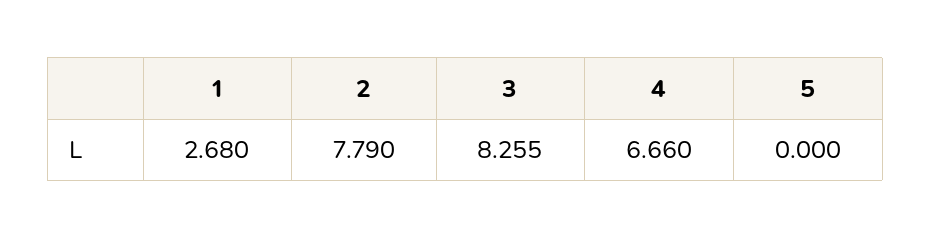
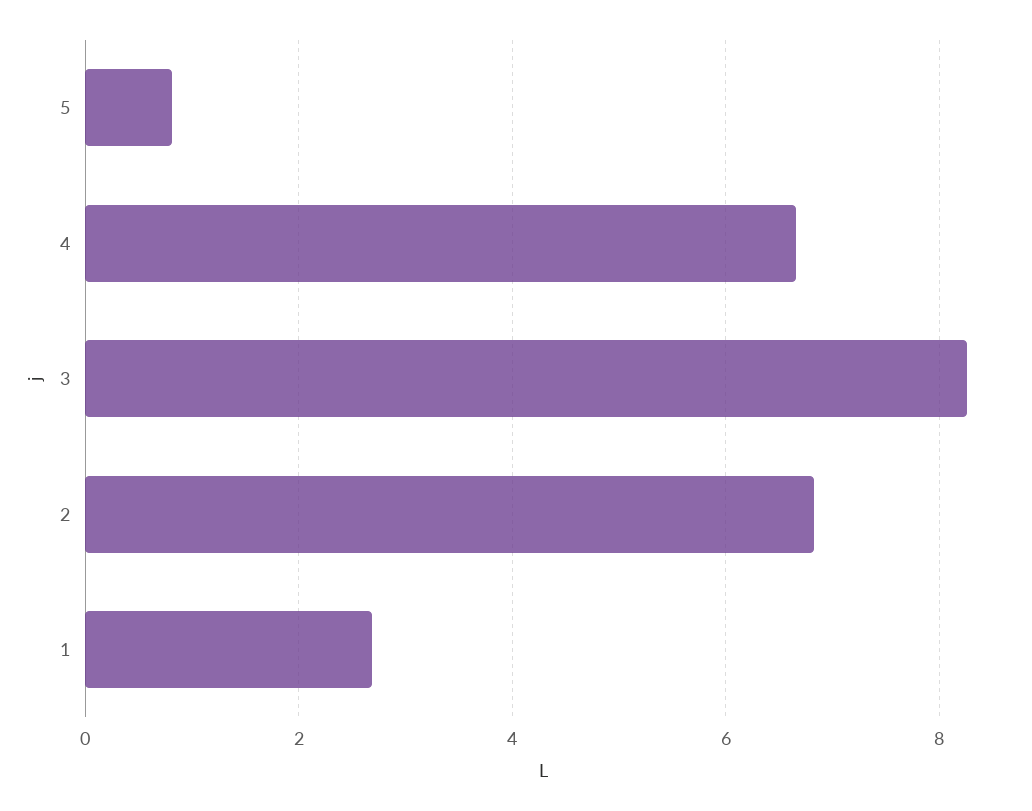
  {
    "1": 2.68,
-   "2": 7.79,
+   "2": 6.8,
    "3": 8.255,
    "4": 6.66,
-   "5": 0
+   "5": 0.8
  }

